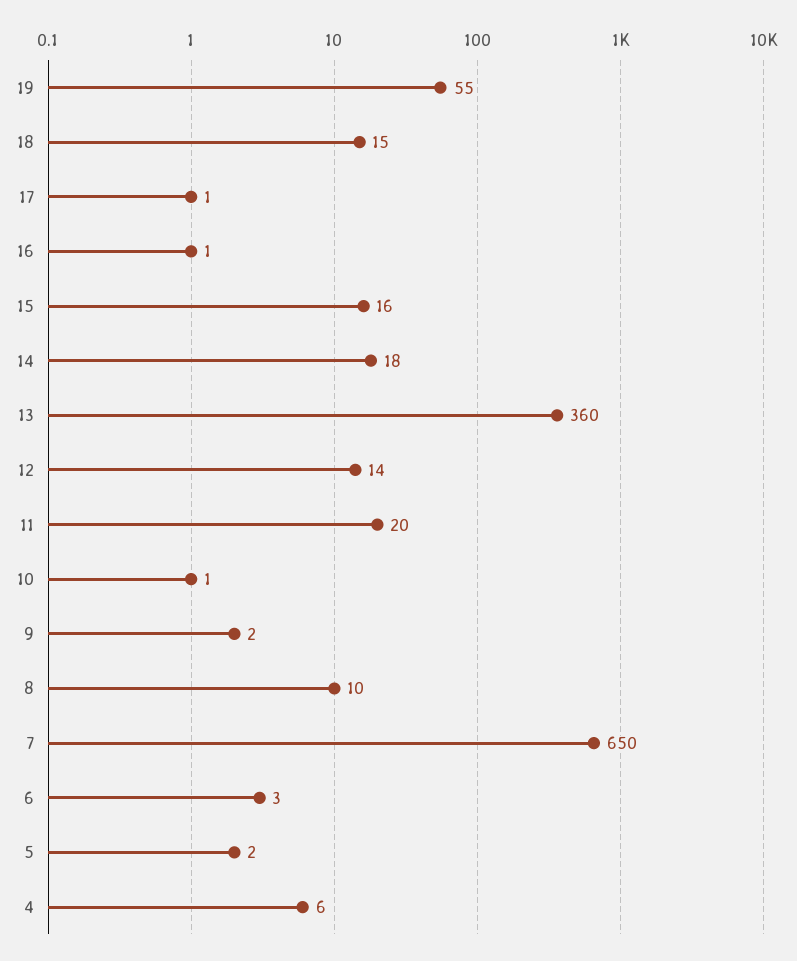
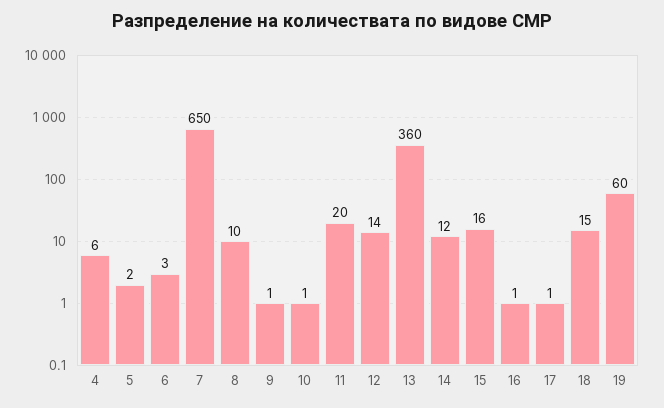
  {
-   "19": 55,
+   "19": 60,
    "18": 15,
    "17": 1,
    "16": 1,
    "15": 16,
-   "14": 18,
+   "14": 12,
    "13": 360,
    "12": 14,
    "11": 20,
    "10": 1,
-   "9": 2,
+   "9": 1,
    "8": 10,
    "7": 650,
    "6": 3,
    "5": 2,
    "4": 6
  }

